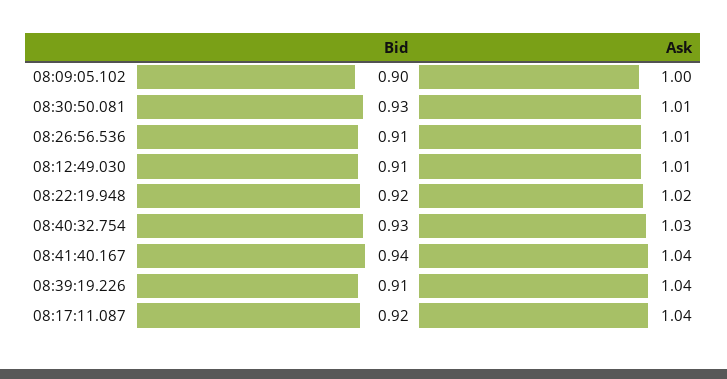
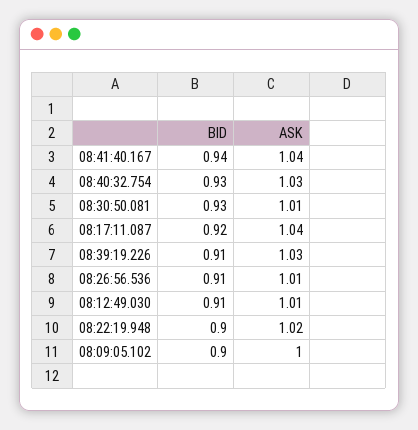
  {
    "Bid": {
      "08:09:05.102": 0.9,
      "08:30:50.081": 0.93,
      "08:26:56.536": 0.91,
      "08:12:49.030": 0.91,
-     "08:22:19.948": 0.92,
+     "08:22:19.948": 0.9,
      "08:40:32.754": 0.93,
      "08:41:40.167": 0.94,
      "08:39:19.226": 0.91,
      "08:17:11.087": 0.92
    },
    "Ask": {
      "08:09:05.102": 1,
      "08:30:50.081": 1.01,
      "08:26:56.536": 1.01,
      "08:12:49.030": 1.01,
      "08:22:19.948": 1.02,
      "08:40:32.754": 1.03,
      "08:41:40.167": 1.04,
-     "08:39:19.226": 1.04,
+     "08:39:19.226": 1.03,
      "08:17:11.087": 1.04
    }
  }

